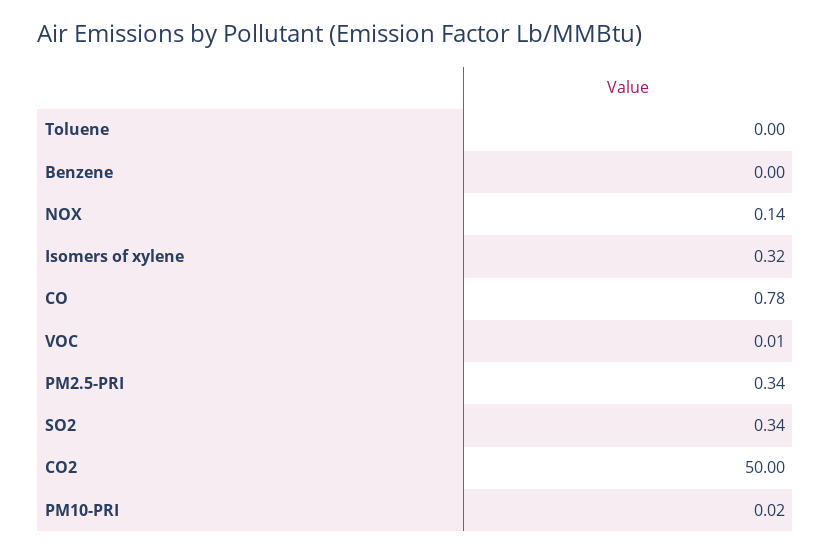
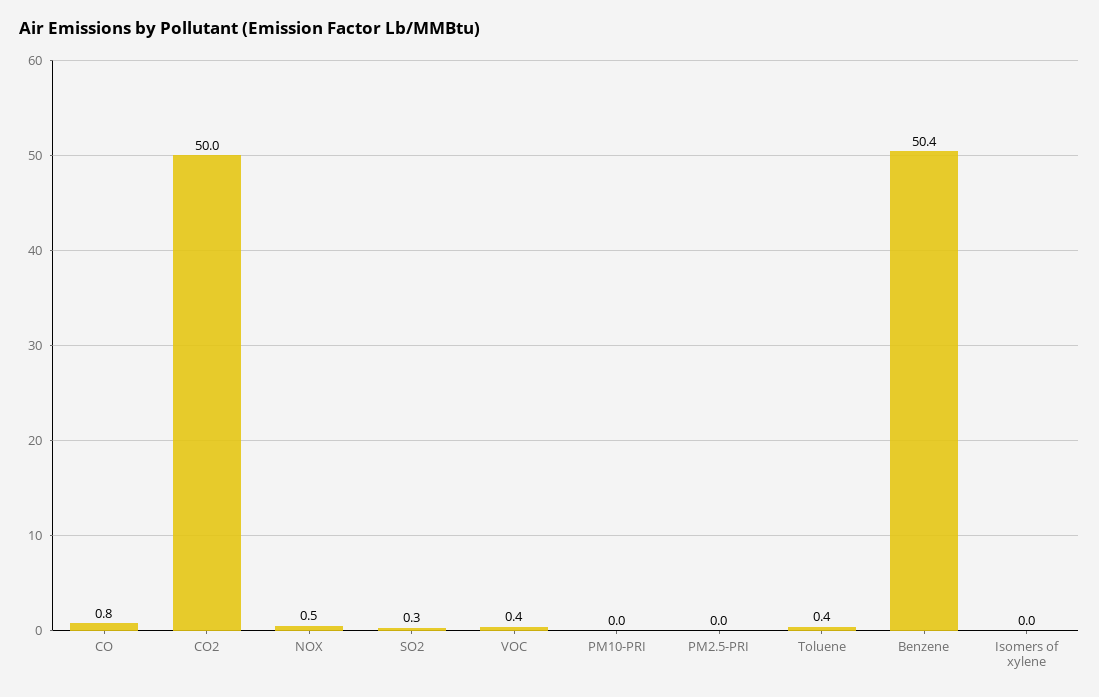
  {
-   "Toluene": 0,
+   "Toluene": 0.4,
-   "Benzene": 0,
+   "Benzene": 50.4,
-   "NOX": 0.14,
+   "NOX": 0.5,
-   "Isomers of xylene": 0.32,
+   "Isomers of xylene": 0,
    "CO": 0.78,
-   "VOC": 0.01,
+   "VOC": 0.4,
-   "PM2.5-PRI": 0.34,
+   "PM2.5-PRI": 0,
    "SO2": 0.34,
    "CO2": 50,
    "PM10-PRI": 0.02
  }

